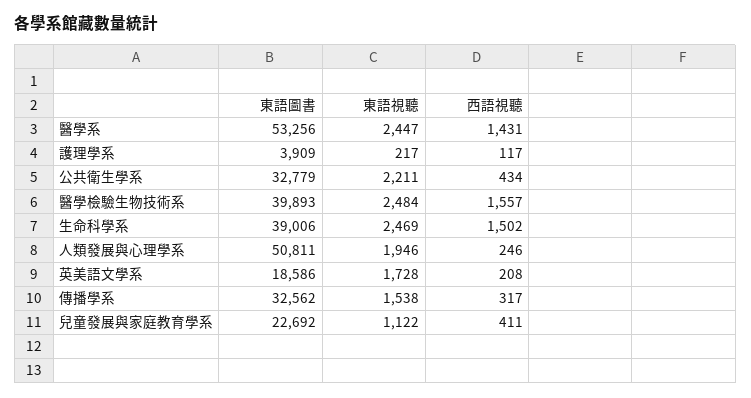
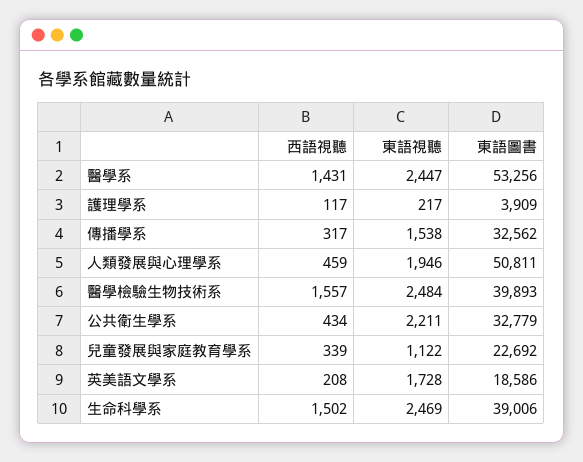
  {
    "東語圖書": {
      "醫學系": 53256,
      "護理學系": 3909,
      "公共衛生學系": 32779,
      "醫學檢驗生物技術系": 39893,
      "生命科學系": 39006,
      "人類發展與心理學系": 50811,
      "英美語文學系": 18586,
      "傳播學系": 32562,
      "兒童發展與家庭教育學系": 22692
    },
    "東語視聽": {
      "醫學系": 2447,
      "護理學系": 217,
      "公共衛生學系": 2211,
      "醫學檢驗生物技術系": 2484,
      "生命科學系": 2469,
      "人類發展與心理學系": 1946,
      "英美語文學系": 1728,
      "傳播學系": 1538,
      "兒童發展與家庭教育學系": 1122
    },
    "西語視聽": {
      "醫學系": 1431,
      "護理學系": 117,
      "公共衛生學系": 434,
      "醫學檢驗生物技術系": 1557,
      "生命科學系": 1502,
-     "人類發展與心理學系": 246,
+     "人類發展與心理學系": 459,
      "英美語文學系": 208,
      "傳播學系": 317,
-     "兒童發展與家庭教育學系": 411
+     "兒童發展與家庭教育學系": 339
    }
  }

